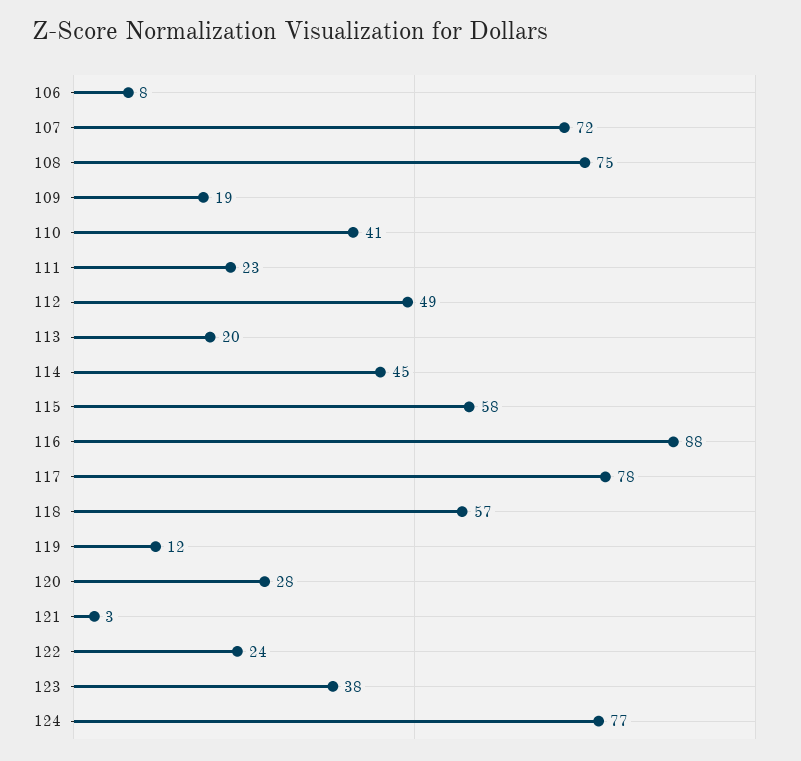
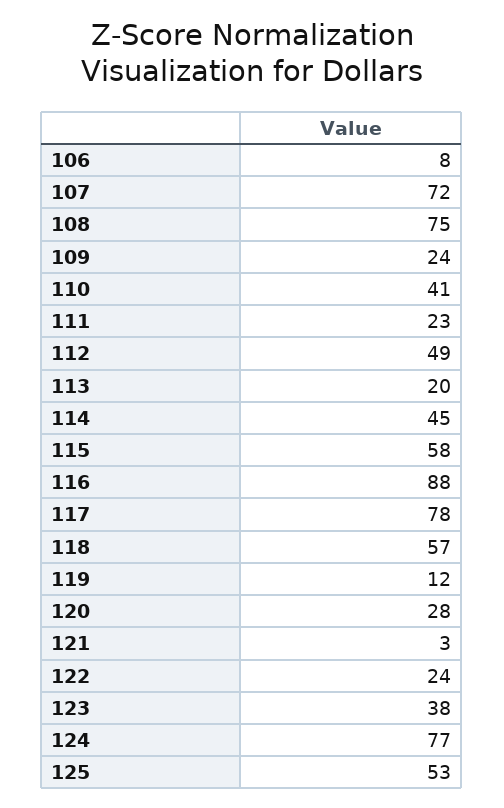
  {
    "106": 8,
    "107": 72,
    "108": 75,
-   "109": 19,
+   "109": 24,
    "110": 41,
    "111": 23,
    "112": 49,
    "113": 20,
    "114": 45,
    "115": 58,
    "116": 88,
    "117": 78,
    "118": 57,
    "119": 12,
    "120": 28,
    "121": 3,
    "122": 24,
    "123": 38,
-   "124": 77
+   "124": 77,
+   "125": 53
  }

